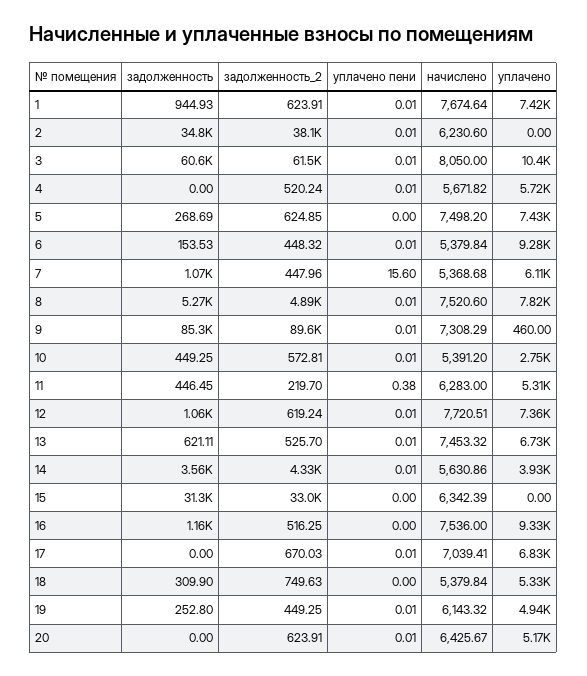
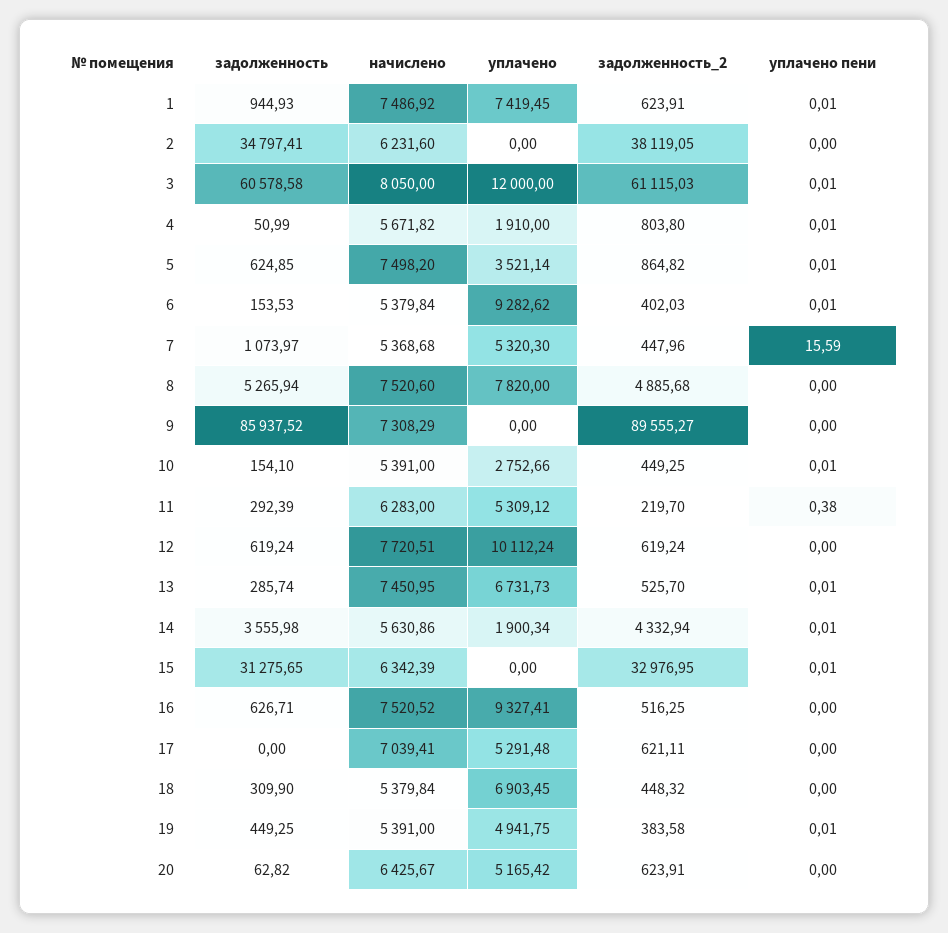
  {
    "задолженность": {
      "1": 944.93,
      "2": 34797.41,
      "3": 60578.58,
-     "4": 0,
+     "4": 50.99,
-     "5": 268.69,
+     "5": 624.85,
      "6": 153.53,
      "7": 1073.97,
      "8": 5265.94,
-     "9": 85300,
+     "9": 85937.52,
-     "10": 449.25,
+     "10": 154.1,
-     "11": 446.45,
+     "11": 292.39,
-     "12": 1060,
+     "12": 619.24,
-     "13": 621.11,
+     "13": 285.74,
      "14": 3555.98,
      "15": 31275.65,
-     "16": 1160,
+     "16": 626.71,
      "17": 0,
      "18": 309.9,
-     "19": 252.8,
+     "19": 449.25,
-     "20": 0
+     "20": 62.82
    },
    "задолженность_2": {
      "1": 623.91,
      "2": 38119.05,
-     "3": 61500,
+     "3": 61115.03,
-     "4": 520.24,
+     "4": 803.8,
-     "5": 624.85,
+     "5": 864.82,
-     "6": 448.32,
+     "6": 402.03,
      "7": 447.96,
      "8": 4885.68,
      "9": 89555.27,
-     "10": 572.81,
+     "10": 449.25,
      "11": 219.7,
      "12": 619.24,
      "13": 525.7,
      "14": 4332.94,
      "15": 32976.95,
      "16": 516.25,
-     "17": 670.03,
+     "17": 621.11,
-     "18": 749.63,
+     "18": 448.32,
-     "19": 449.25,
+     "19": 383.58,
      "20": 623.91
    },
    "уплачено пени": {
      "1": 0.01,
-     "2": 0.01,
+     "2": 0,
      "3": 0.01,
      "4": 0.01,
-     "5": 0,
+     "5": 0.01,
      "6": 0.01,
-     "7": 15.6,
+     "7": 15.59,
-     "8": 0.01,
+     "8": 0,
-     "9": 0.01,
+     "9": 0,
      "10": 0.01,
      "11": 0.38,
-     "12": 0.01,
+     "12": 0,
      "13": 0.01,
      "14": 0.01,
-     "15": 0,
+     "15": 0.01,
      "16": 0,
-     "17": 0.01,
+     "17": 0,
      "18": 0,
      "19": 0.01,
-     "20": 0.01
+     "20": 0
    },
    "начислено": {
-     "1": 7674.64,
+     "1": 7486.92,
-     "2": 6230.6,
+     "2": 6231.6,
      "3": 8050,
      "4": 5671.82,
      "5": 7498.2,
      "6": 5379.84,
      "7": 5368.68,
      "8": 7520.6,
      "9": 7308.29,
-     "10": 5391.2,
+     "10": 5391,
      "11": 6283,
      "12": 7720.51,
-     "13": 7453.32,
+     "13": 7450.95,
      "14": 5630.86,
      "15": 6342.39,
-     "16": 7536,
+     "16": 7520.52,
      "17": 7039.41,
      "18": 5379.84,
-     "19": 6143.32,
+     "19": 5391,
      "20": 6425.67
    },
    "уплачено": {
      "1": 7419.45,
      "2": 0,
-     "3": 10400,
+     "3": 12000,
-     "4": 5720,
+     "4": 1910,
-     "5": 7430,
+     "5": 3521.14,
      "6": 9282.62,
-     "7": 6110,
+     "7": 5320.3,
      "8": 7820,
-     "9": 460,
+     "9": 0,
      "10": 2752.66,
      "11": 5309.12,
-     "12": 7360,
+     "12": 10112.24,
      "13": 6731.73,
-     "14": 3930,
+     "14": 1900.34,
      "15": 0,
      "16": 9327.41,
-     "17": 6830,
+     "17": 5291.48,
-     "18": 5330,
+     "18": 6903.45,
      "19": 4941.75,
      "20": 5165.42
    }
  }

